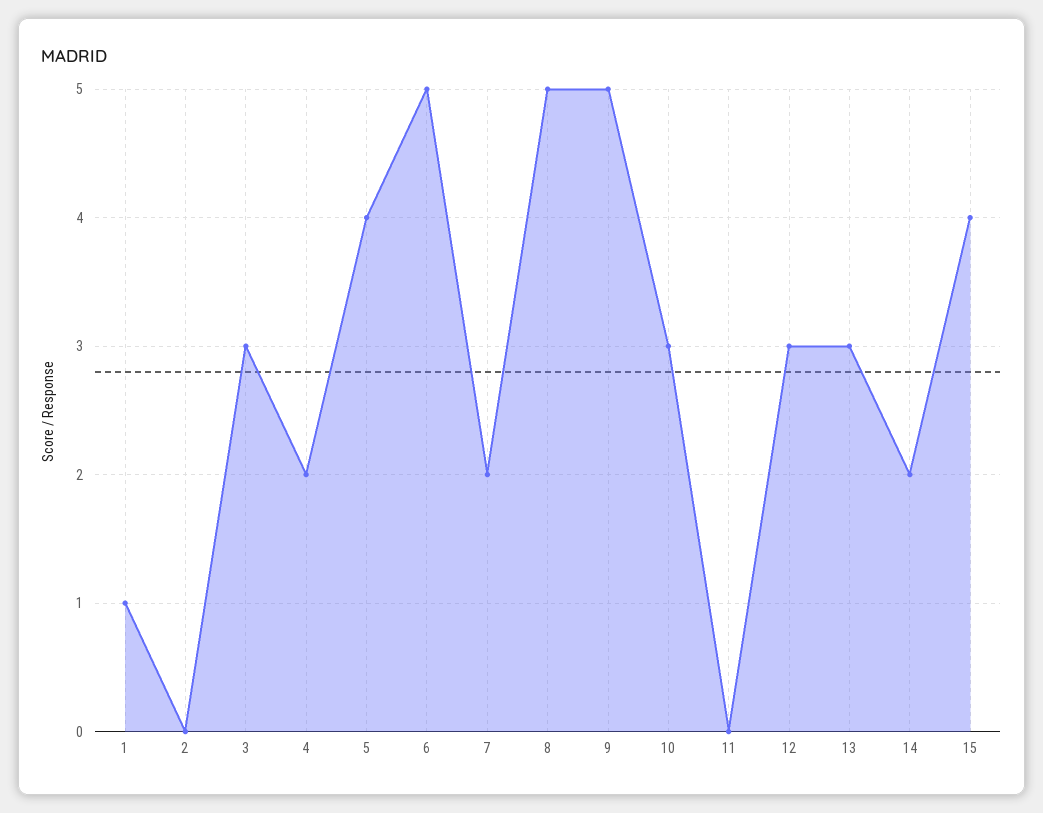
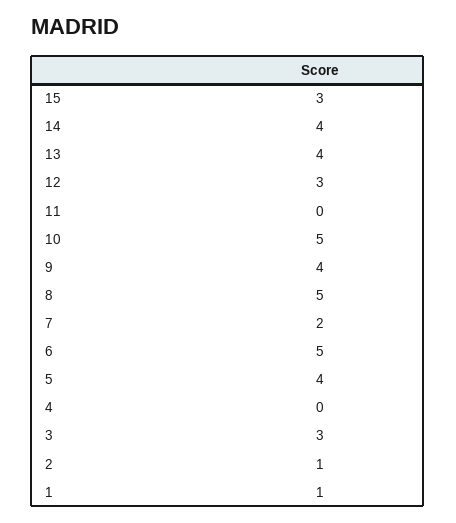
  {
    "1": 1,
-   "2": 0,
+   "2": 1,
    "3": 3,
-   "4": 2,
+   "4": 0,
    "5": 4,
    "6": 5,
    "7": 2,
    "8": 5,
-   "9": 5,
+   "9": 4,
-   "10": 3,
+   "10": 5,
    "11": 0,
    "12": 3,
-   "13": 3,
+   "13": 4,
-   "14": 2,
+   "14": 4,
-   "15": 4
+   "15": 3
  }

